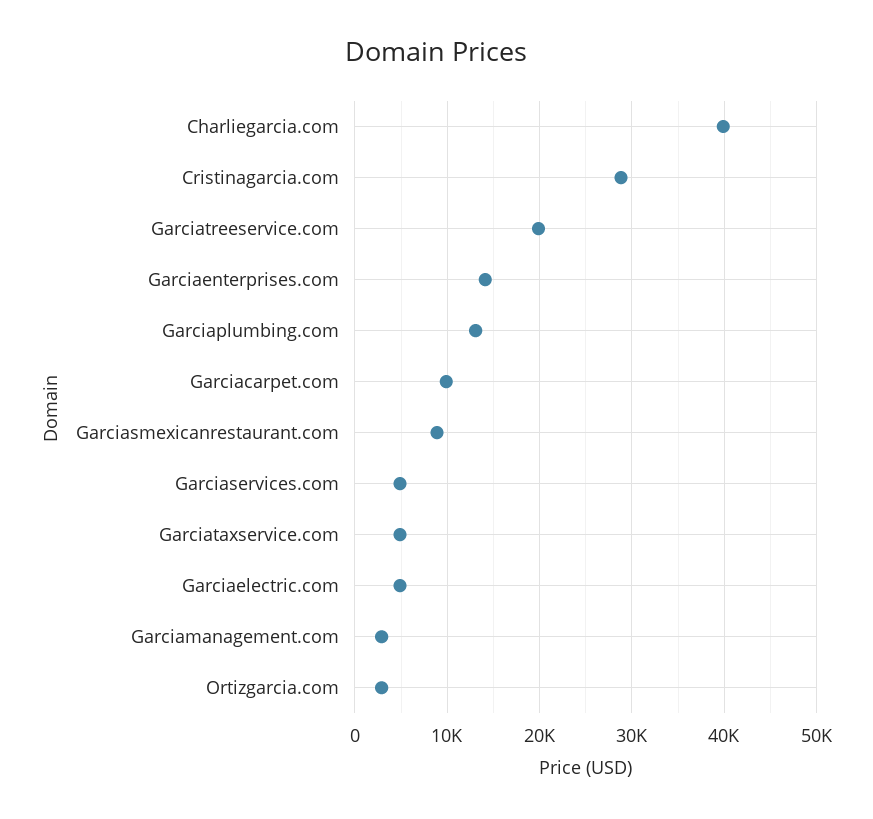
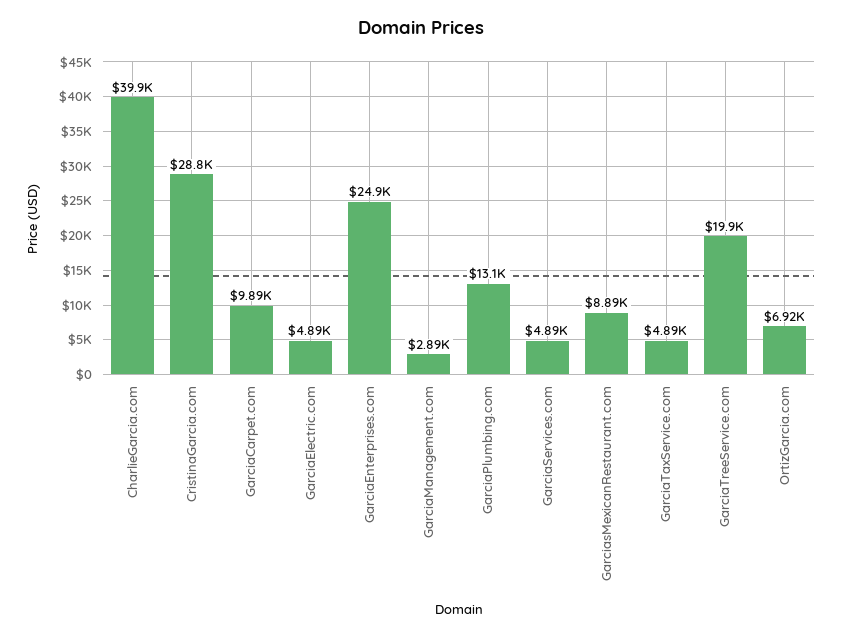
  {
    "Charliegarcia.com": 39900,
    "Cristinagarcia.com": 28800,
    "Garciatreeservice.com": 19900,
-   "Garciaenterprises.com": 14000,
+   "Garciaenterprises.com": 24900,
    "Garciaplumbing.com": 13100,
    "Garciacarpet.com": 9890,
    "Garciasmexicanrestaurant.com": 8890,
    "Garciaservices.com": 4890,
    "Garciataxservice.com": 4890,
    "Garciaelectric.com": 4890,
    "Garciamanagement.com": 2890,
-   "Ortizgarcia.com": 3000
+   "Ortizgarcia.com": 6920
  }

